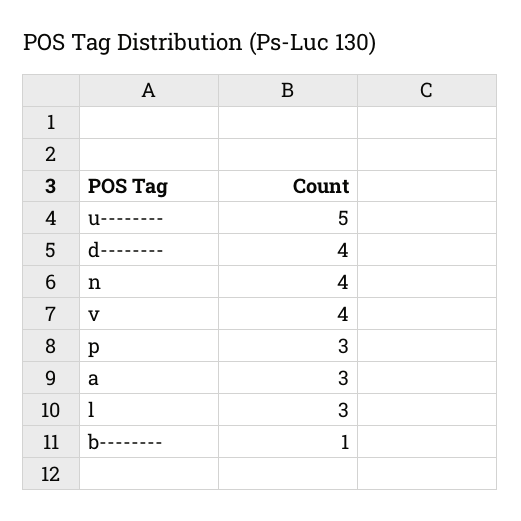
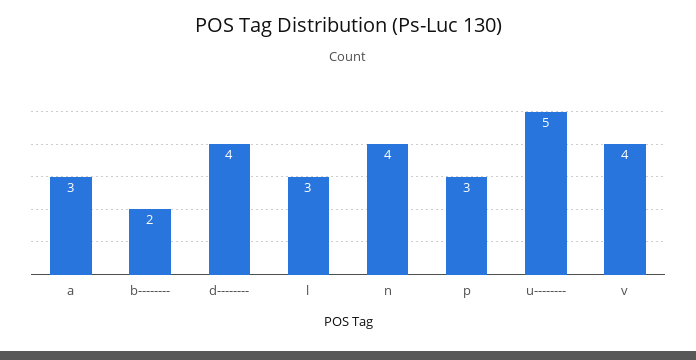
  {
    "u--------": 5,
    "d--------": 4,
    "n": 4,
    "v": 4,
    "p": 3,
    "a": 3,
    "l": 3,
-   "b--------": 1
+   "b--------": 2
  }

